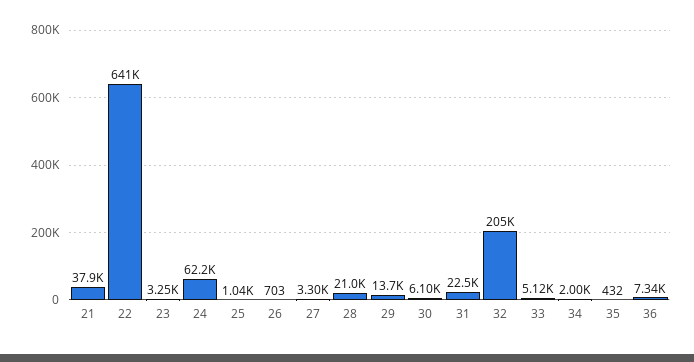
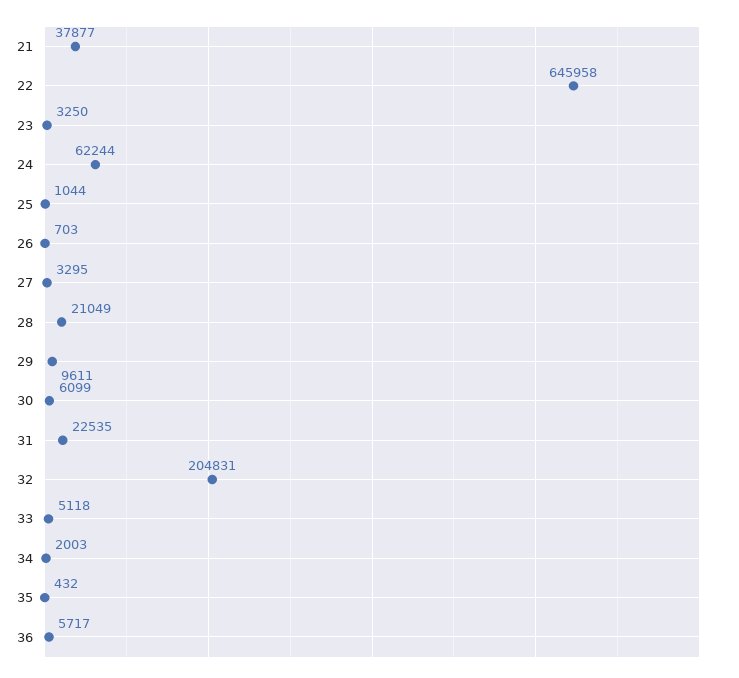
  {
    "21": 37877,
-   "22": 641000,
+   "22": 645958,
    "23": 3250,
    "24": 62244,
    "25": 1044,
    "26": 703,
    "27": 3295,
    "28": 21049,
-   "29": 13700,
+   "29": 9611,
    "30": 6099,
    "31": 22535,
    "32": 204831,
    "33": 5118,
    "34": 2003,
    "35": 432,
-   "36": 7340
+   "36": 5717
  }

